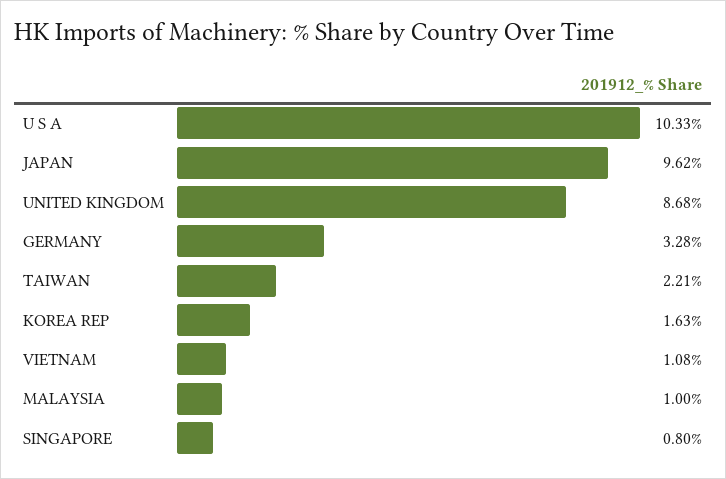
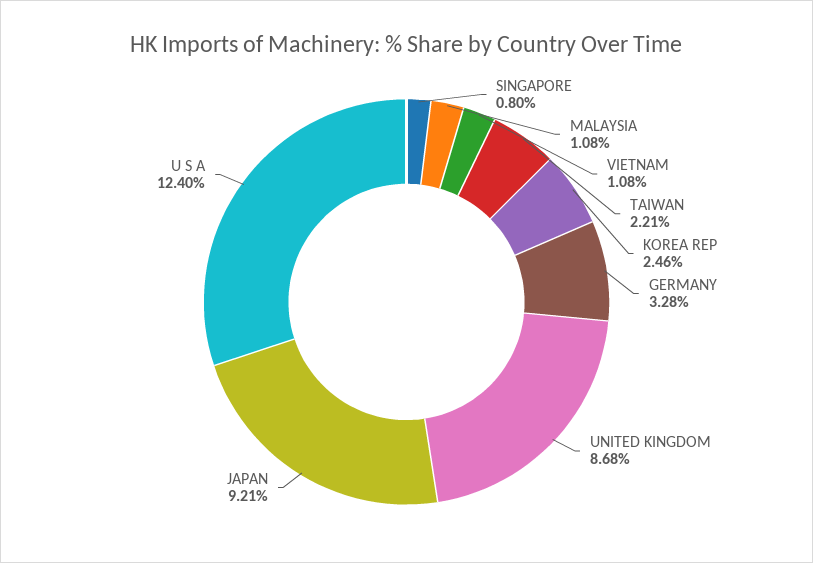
  {
-   "U S A": 10.33,
+   "U S A": 12.4,
-   "JAPAN": 9.62,
+   "JAPAN": 9.21,
    "UNITED KINGDOM": 8.68,
    "GERMANY": 3.28,
    "TAIWAN": 2.21,
-   "KOREA REP": 1.63,
+   "KOREA REP": 2.46,
    "VIETNAM": 1.08,
-   "MALAYSIA": 1,
+   "MALAYSIA": 1.08,
    "SINGAPORE": 0.8
  }

